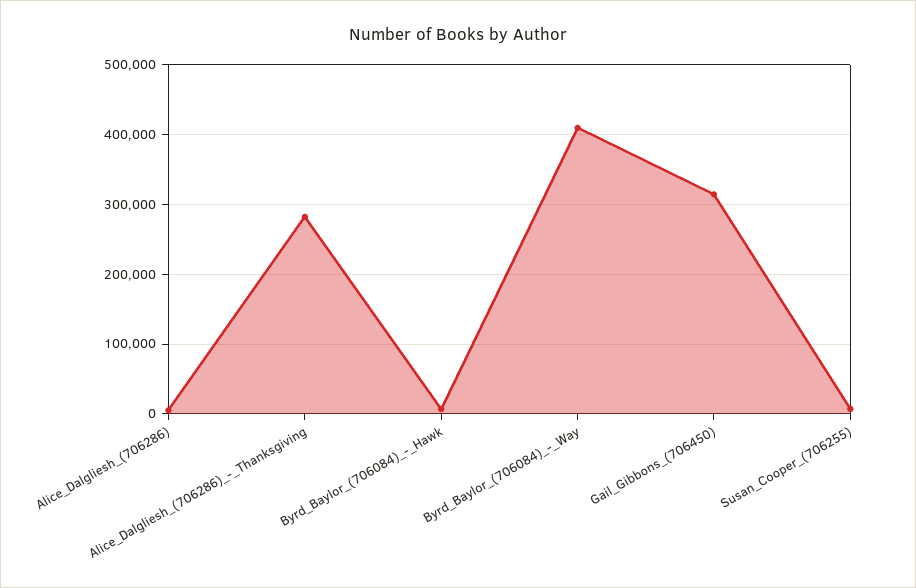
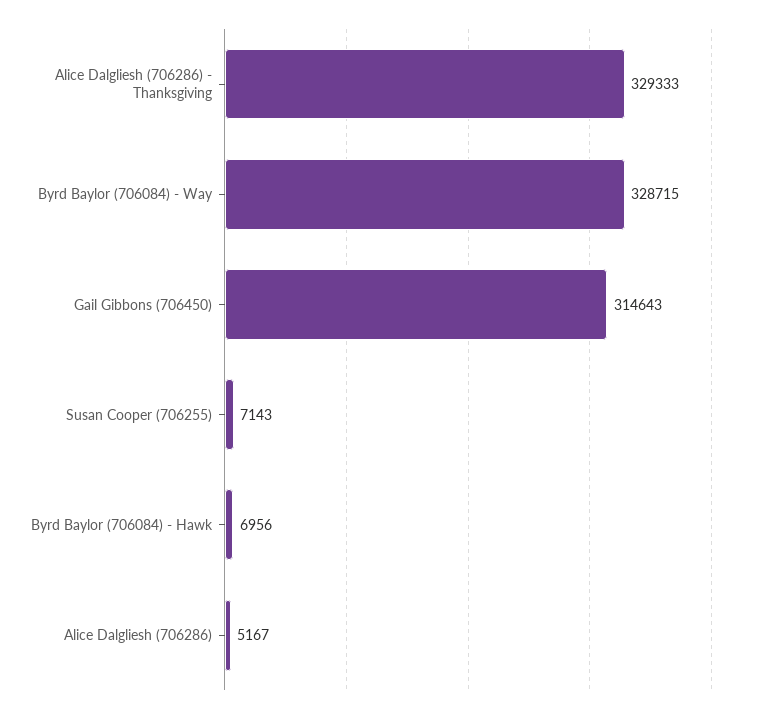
  {
    "Alice_Dalgliesh_(706286)": 5167,
-   "Alice_Dalgliesh_(706286)_-_Thanksgiving": 280000,
+   "Alice_Dalgliesh_(706286)_-_Thanksgiving": 329333,
    "Byrd_Baylor_(706084)_-_Hawk": 6956,
-   "Byrd_Baylor_(706084)_-_Way": 410000,
+   "Byrd_Baylor_(706084)_-_Way": 328715,
    "Gail_Gibbons_(706450)": 314643,
    "Susan_Cooper_(706255)": 7143
  }

